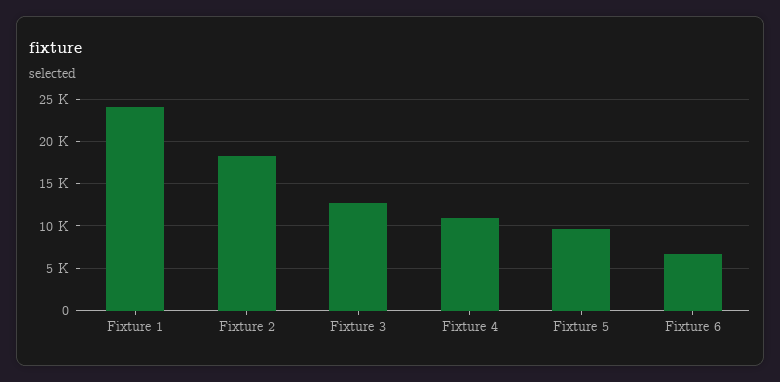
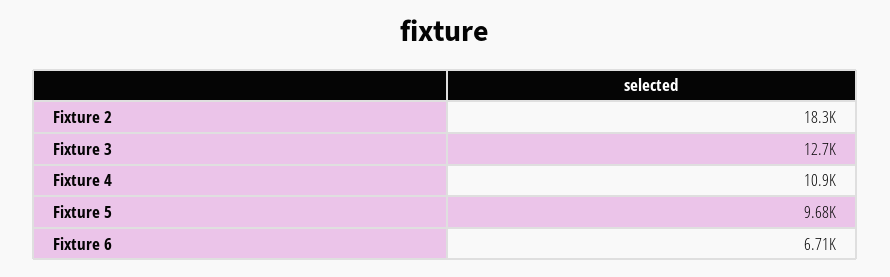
  {
-   "Fixture 1": 24000,
    "Fixture 2": 18300,
    "Fixture 3": 12700,
    "Fixture 4": 10900,
    "Fixture 5": 9680,
    "Fixture 6": 6710
  }

